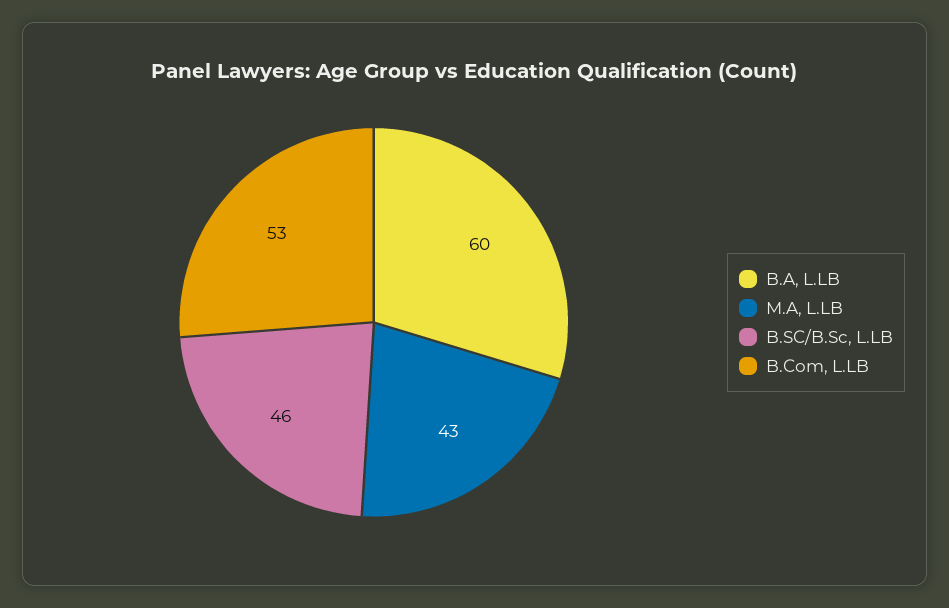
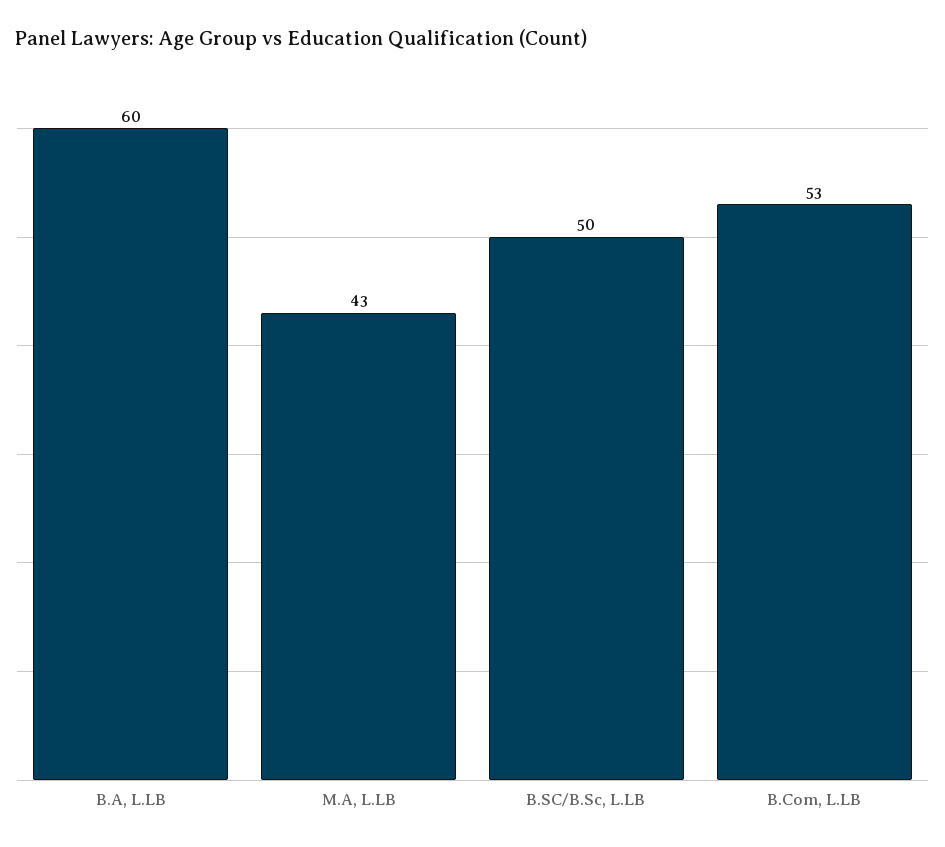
  {
    "B.A, L.LB": 60,
    "M.A, L.LB": 43,
-   "B.SC/B.Sc, L.LB": 46,
+   "B.SC/B.Sc, L.LB": 50,
    "B.Com, L.LB": 53
  }

